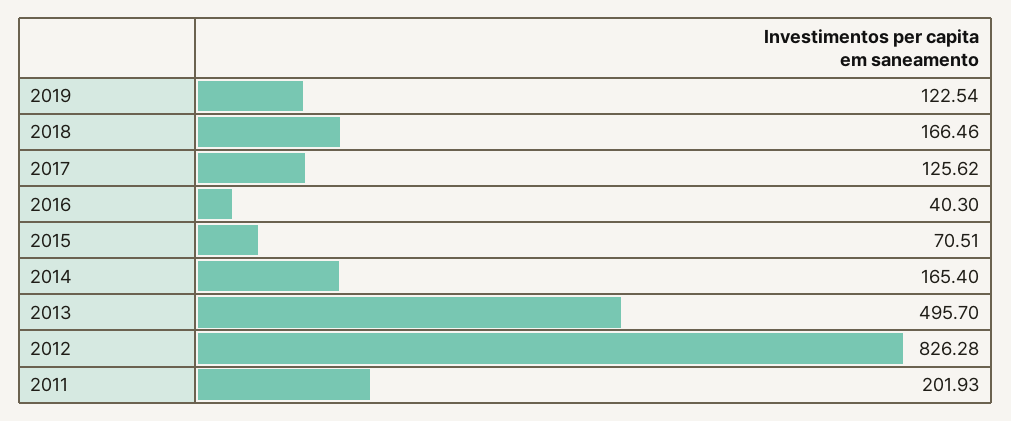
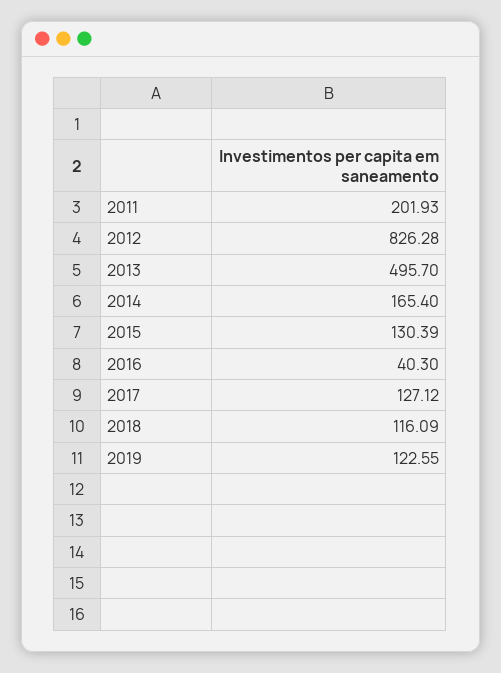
  {
-   "2019": 122.54,
+   "2019": 122.55,
-   "2018": 166.46,
+   "2018": 116.09,
-   "2017": 125.62,
+   "2017": 127.12,
    "2016": 40.3,
-   "2015": 70.51,
+   "2015": 130.39,
    "2014": 165.4,
    "2013": 495.7,
    "2012": 826.28,
    "2011": 201.93
  }

